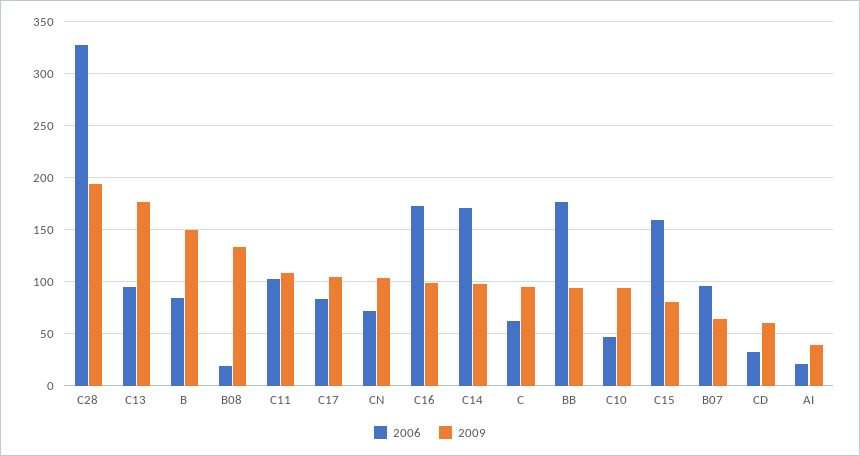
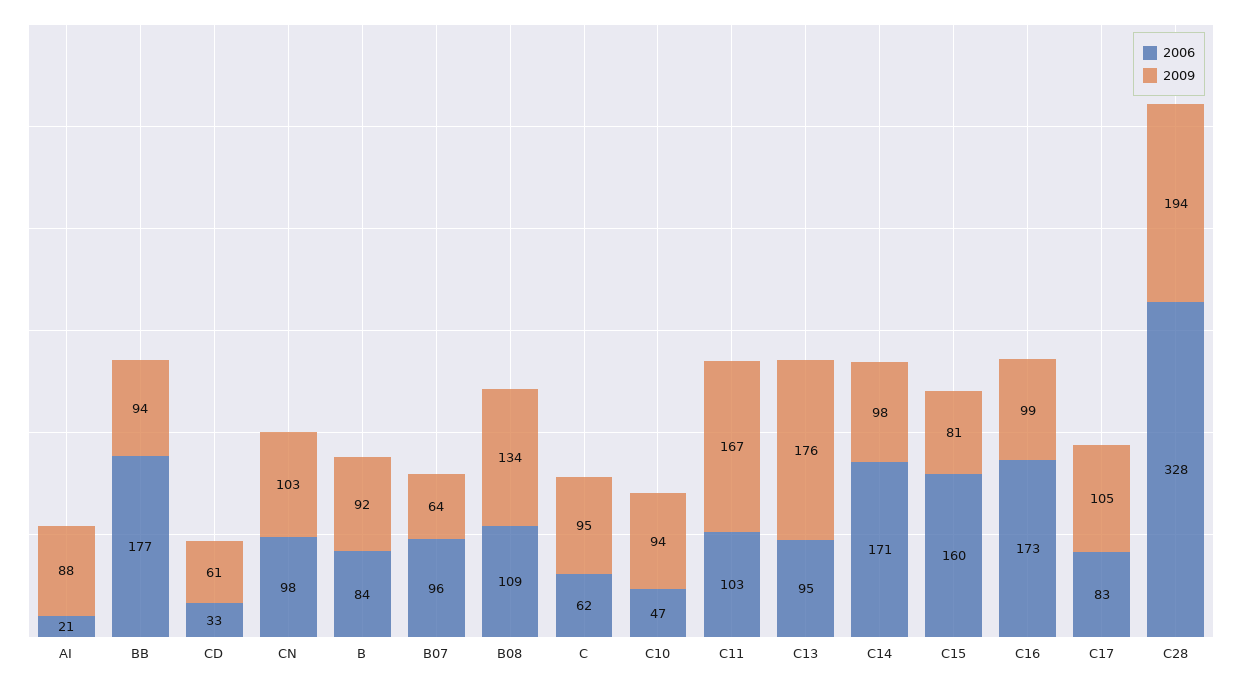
  {
    "2006": {
      "C28": 328,
      "C13": 95,
      "B": 84,
-     "B08": 20,
+     "B08": 109,
      "C11": 103,
      "C17": 83,
-     "CN": 70,
+     "CN": 98,
      "C16": 173,
      "C14": 171,
      "C": 62,
      "BB": 177,
      "C10": 47,
      "C15": 160,
      "B07": 96,
      "CD": 33,
      "AI": 21
    },
    "2009": {
      "C28": 194,
      "C13": 176,
-     "B": 150,
+     "B": 92,
      "B08": 134,
-     "C11": 110,
+     "C11": 167,
      "C17": 105,
      "CN": 103,
      "C16": 99,
      "C14": 98,
      "C": 95,
      "BB": 94,
      "C10": 94,
      "C15": 81,
      "B07": 64,
      "CD": 61,
-     "AI": 40
+     "AI": 88
    }
  }

